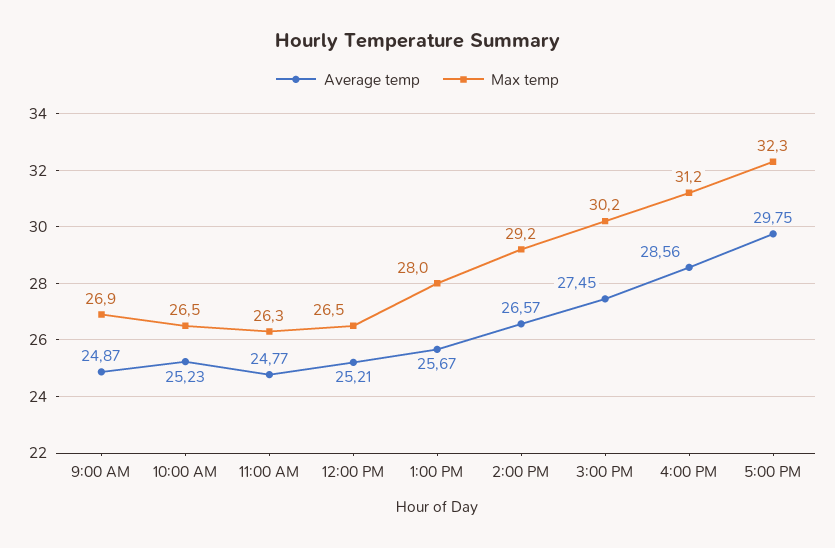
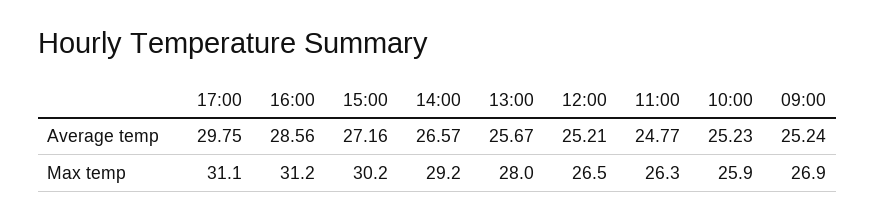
  {
    "Average temp": {
-     "9:00 AM": 24.87,
+     "9:00 AM": 25.24,
      "10:00 AM": 25.23,
      "11:00 AM": 24.77,
      "12:00 PM": 25.21,
      "1:00 PM": 25.67,
      "2:00 PM": 26.57,
-     "3:00 PM": 27.45,
+     "3:00 PM": 27.16,
      "4:00 PM": 28.56,
      "5:00 PM": 29.75
    },
    "Max temp": {
      "9:00 AM": 26.9,
-     "10:00 AM": 26.5,
+     "10:00 AM": 25.9,
      "11:00 AM": 26.3,
      "12:00 PM": 26.5,
      "1:00 PM": 28,
      "2:00 PM": 29.2,
      "3:00 PM": 30.2,
      "4:00 PM": 31.2,
-     "5:00 PM": 32.3
+     "5:00 PM": 31.1
    }
  }

